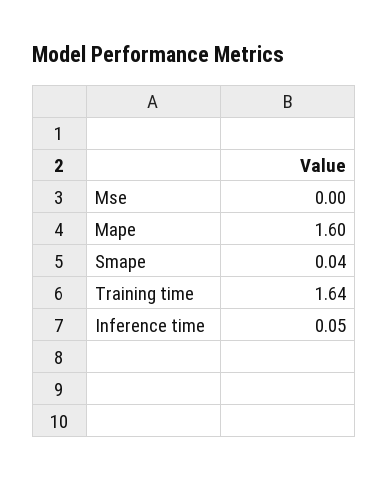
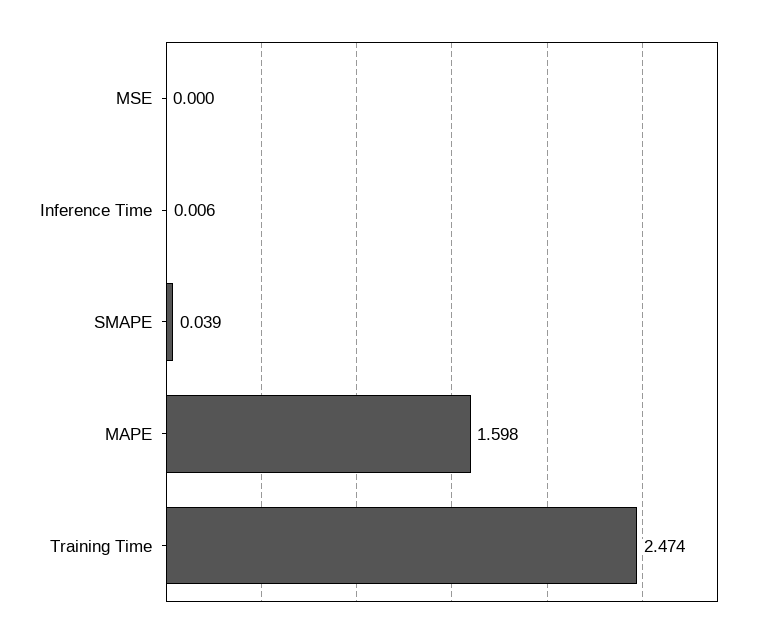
  {
    "Mse": 0,
    "Mape": 1.598,
    "Smape": 0.039,
-   "Training time": 1.64,
+   "Training time": 2.474,
-   "Inference time": 0.05
+   "Inference time": 0.006
  }

